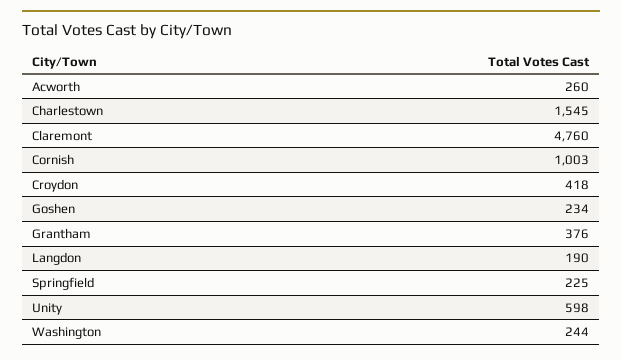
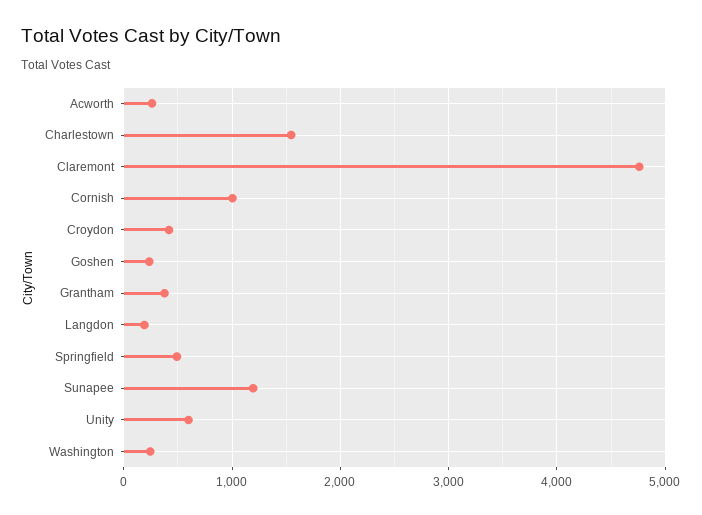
  {
    "Acworth": 260,
    "Charlestown": 1545,
    "Claremont": 4760,
    "Cornish": 1003,
    "Croydon": 418,
    "Goshen": 234,
    "Grantham": 376,
    "Langdon": 190,
-   "Springfield": 225,
+   "Springfield": 500,
    "Unity": 598,
-   "Washington": 244
+   "Washington": 244,
+   "Sunapee": 1200
  }

